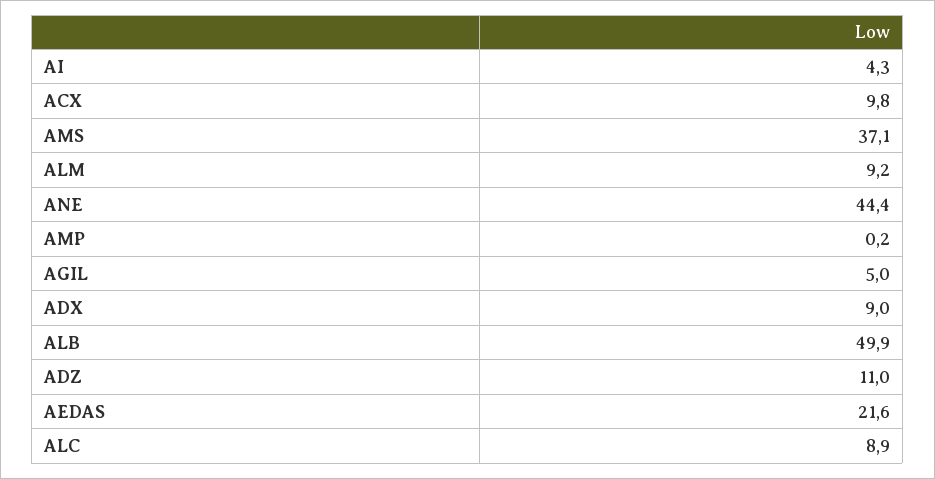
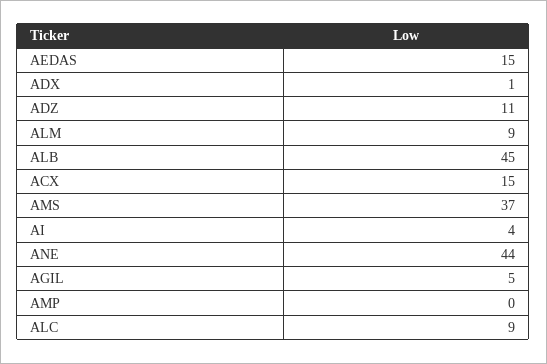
  {
    "AI": 4.3,
-   "ACX": 9.8,
+   "ACX": 15,
    "AMS": 37.1,
    "ALM": 9.2,
    "ANE": 44.4,
    "AMP": 0.2,
    "AGIL": 5,
-   "ADX": 9,
+   "ADX": 1,
-   "ALB": 49.9,
+   "ALB": 45,
    "ADZ": 11,
-   "AEDAS": 21.6,
+   "AEDAS": 15,
    "ALC": 8.9
  }

